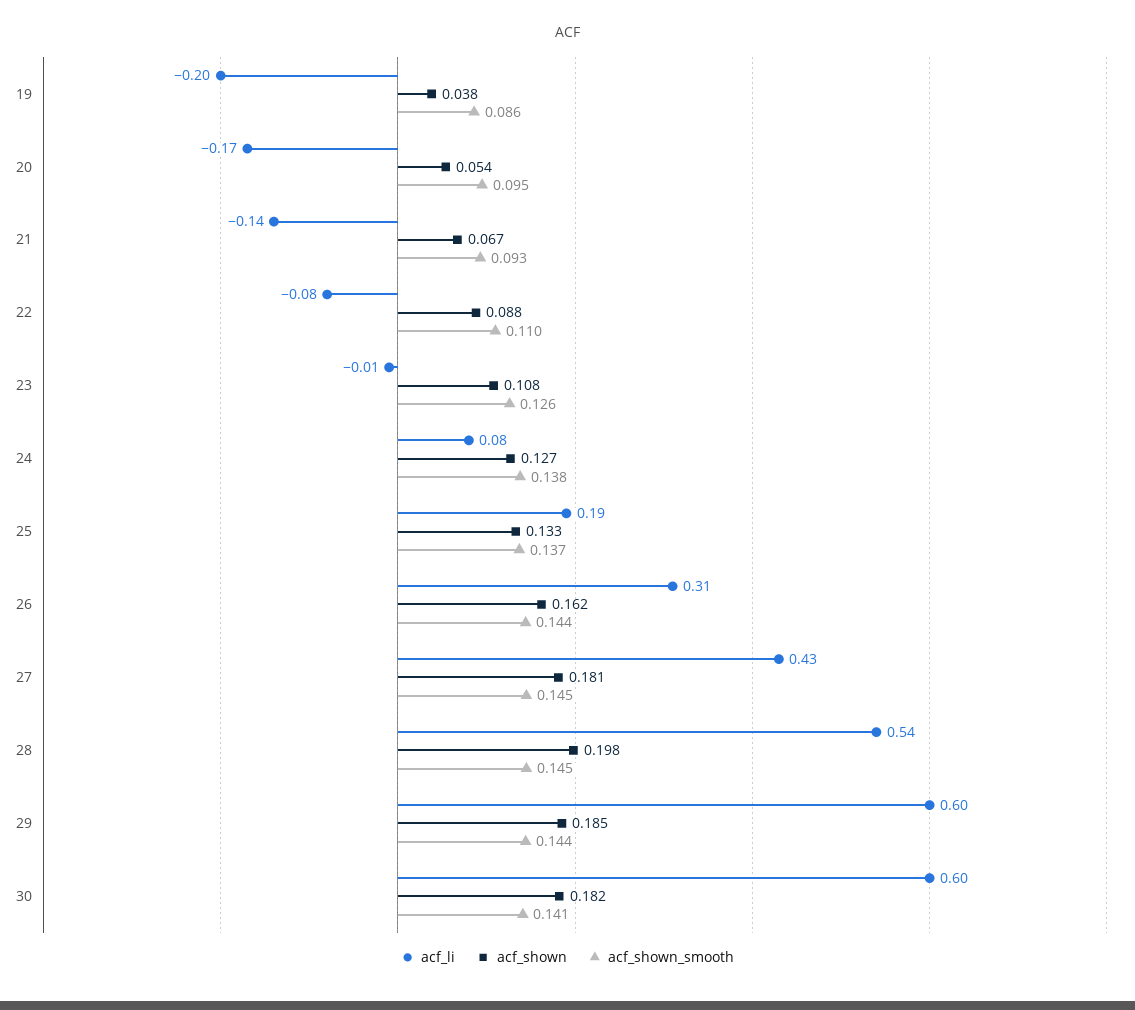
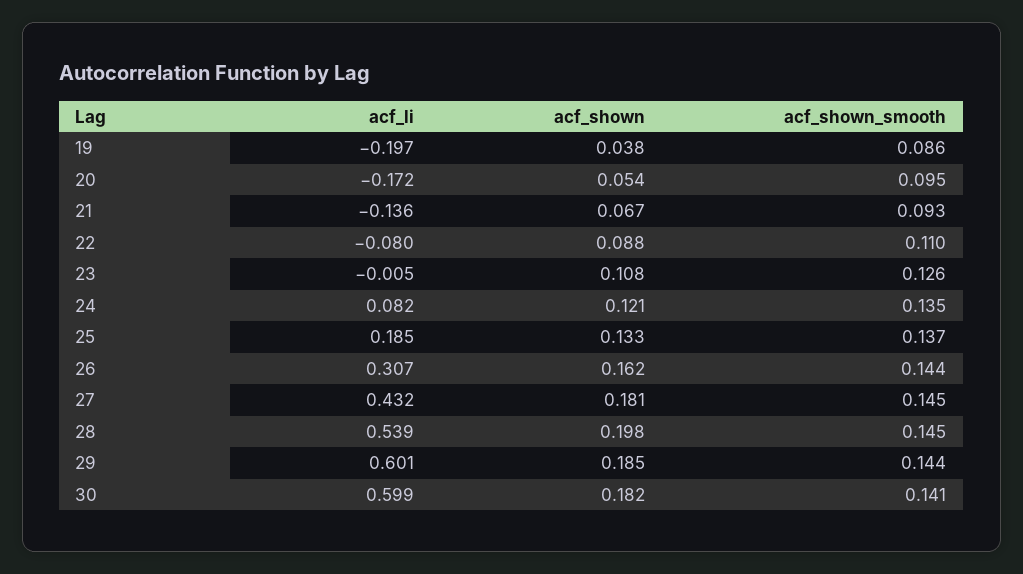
  {
    "acf_li": {
      "19": -0.197,
      "20": -0.172,
      "21": -0.136,
      "22": -0.08,
      "23": -0.005,
      "24": 0.082,
      "25": 0.185,
      "26": 0.307,
      "27": 0.432,
      "28": 0.539,
      "29": 0.601,
      "30": 0.599
    },
    "acf_shown": {
      "19": 0.038,
      "20": 0.054,
      "21": 0.067,
      "22": 0.088,
      "23": 0.108,
-     "24": 0.127,
+     "24": 0.121,
      "25": 0.133,
      "26": 0.162,
      "27": 0.181,
      "28": 0.198,
      "29": 0.185,
      "30": 0.182
    },
    "acf_shown_smooth": {
      "19": 0.086,
      "20": 0.095,
      "21": 0.093,
      "22": 0.11,
      "23": 0.126,
-     "24": 0.138,
+     "24": 0.135,
      "25": 0.137,
      "26": 0.144,
      "27": 0.145,
      "28": 0.145,
      "29": 0.144,
      "30": 0.141
    }
  }

